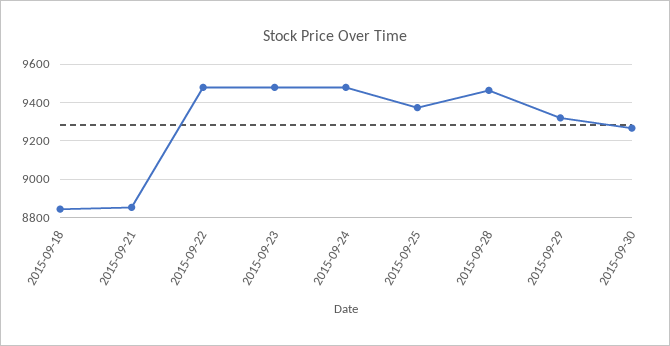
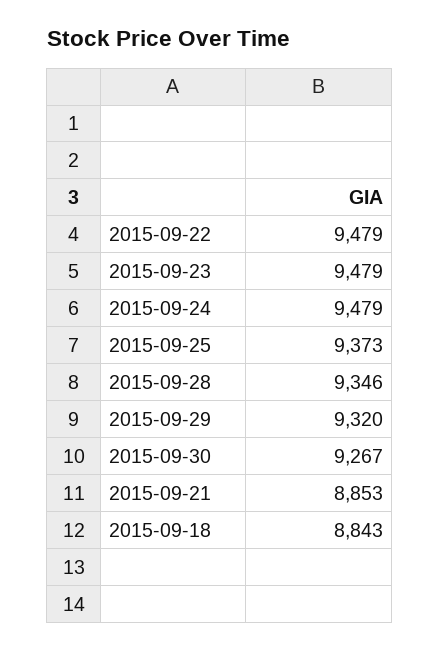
  {
    "2015-09-18": 8843,
    "2015-09-21": 8853,
    "2015-09-22": 9479,
    "2015-09-23": 9479,
    "2015-09-24": 9479,
    "2015-09-25": 9373,
-   "2015-09-28": 9450,
+   "2015-09-28": 9346,
    "2015-09-29": 9320,
    "2015-09-30": 9267
  }

